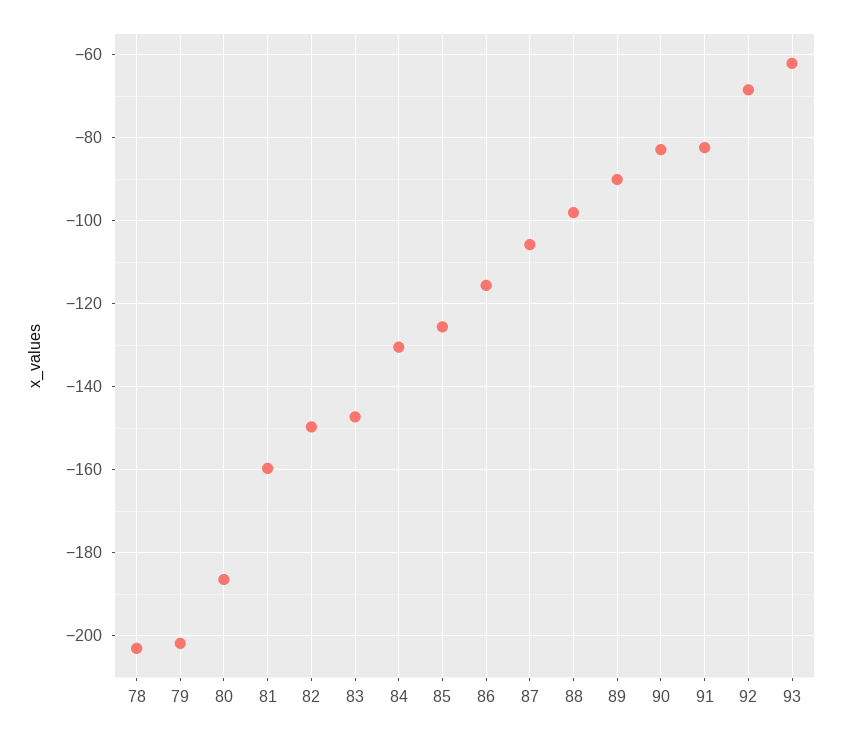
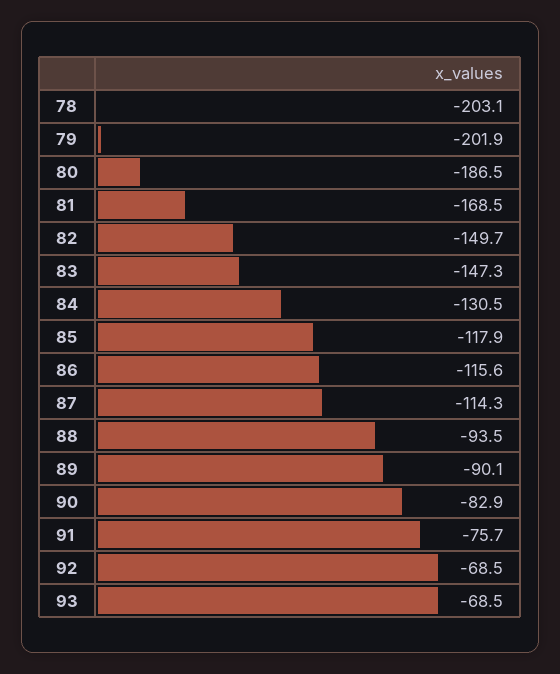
  {
    "78": -203.1,
    "79": -201.9,
    "80": -186.5,
-   "81": -160,
+   "81": -168.5,
    "82": -149.7,
    "83": -147.3,
    "84": -130.5,
-   "85": -126,
+   "85": -117.9,
    "86": -115.6,
-   "87": -106,
+   "87": -114.3,
-   "88": -98,
+   "88": -93.5,
    "89": -90.1,
    "90": -82.9,
-   "91": -82,
+   "91": -75.7,
    "92": -68.5,
-   "93": -62
+   "93": -68.5
  }

